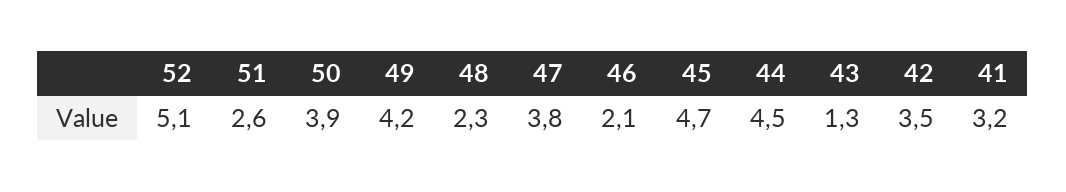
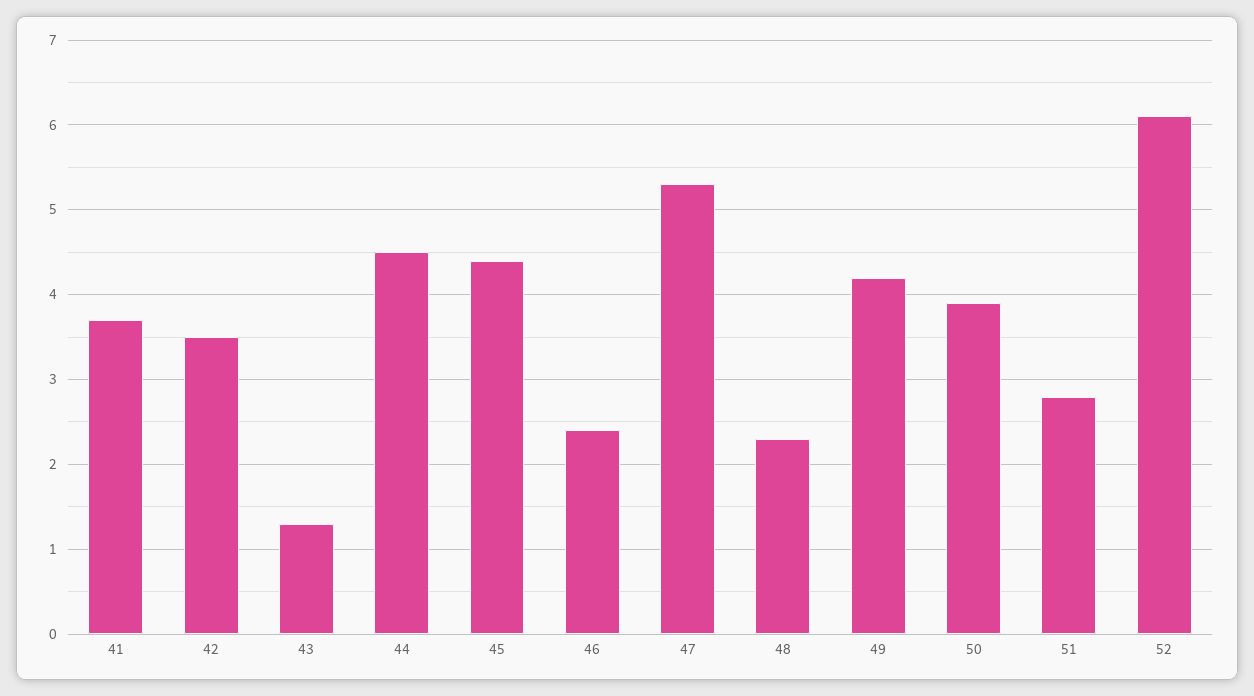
  {
-   "52": 5.1,
+   "52": 6.1,
-   "51": 2.6,
+   "51": 2.8,
    "50": 3.9,
    "49": 4.2,
    "48": 2.3,
-   "47": 3.8,
+   "47": 5.3,
-   "46": 2.1,
+   "46": 2.4,
-   "45": 4.7,
+   "45": 4.4,
    "44": 4.5,
    "43": 1.3,
    "42": 3.5,
-   "41": 3.2
+   "41": 3.7
  }

